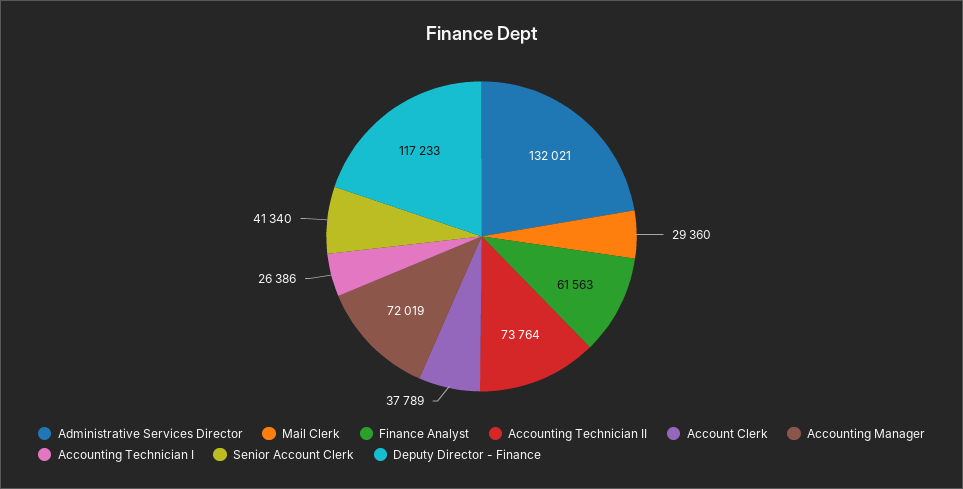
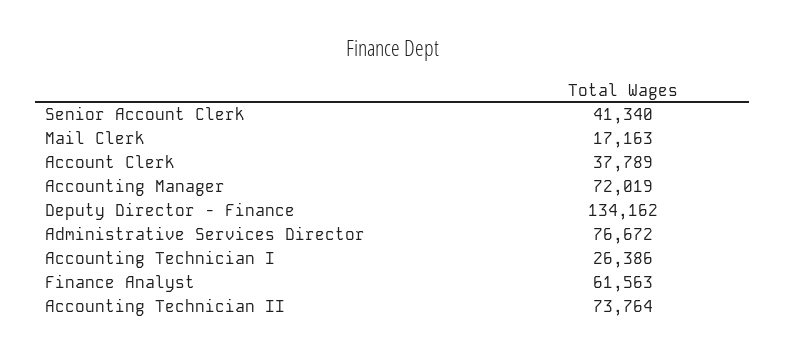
  {
-   "Administrative Services Director": 132021,
+   "Administrative Services Director": 76672,
-   "Mail Clerk": 29360,
+   "Mail Clerk": 17163,
    "Finance Analyst": 61563,
    "Accounting Technician II": 73764,
    "Account Clerk": 37789,
    "Accounting Manager": 72019,
    "Accounting Technician I": 26386,
    "Senior Account Clerk": 41340,
-   "Deputy Director - Finance": 117233
+   "Deputy Director - Finance": 134162
  }

